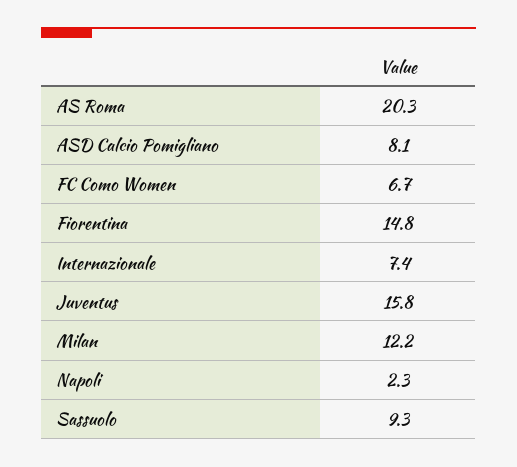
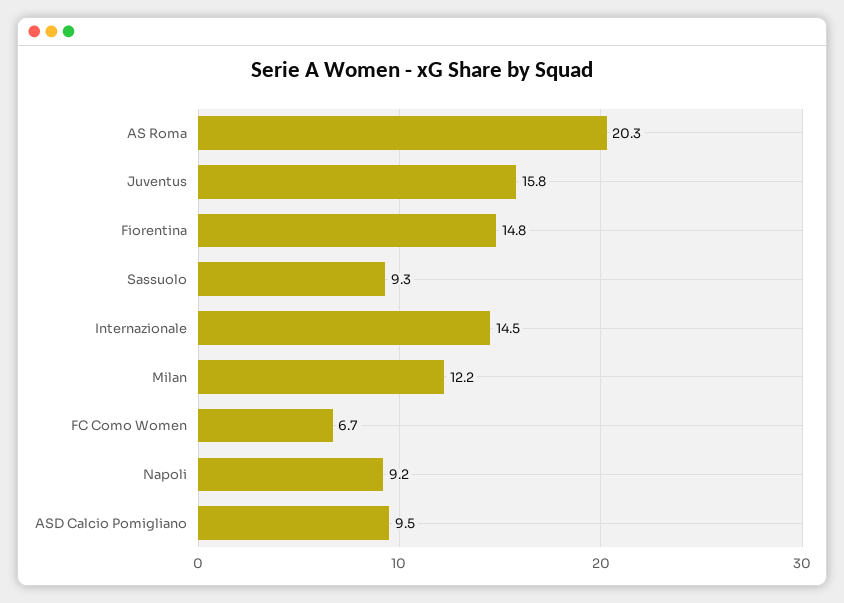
  {
    "AS Roma": 20.3,
-   "ASD Calcio Pomigliano": 8.1,
+   "ASD Calcio Pomigliano": 9.5,
    "FC Como Women": 6.7,
    "Fiorentina": 14.8,
-   "Internazionale": 7.4,
+   "Internazionale": 14.5,
    "Juventus": 15.8,
    "Milan": 12.2,
-   "Napoli": 2.3,
+   "Napoli": 9.2,
    "Sassuolo": 9.3
  }

